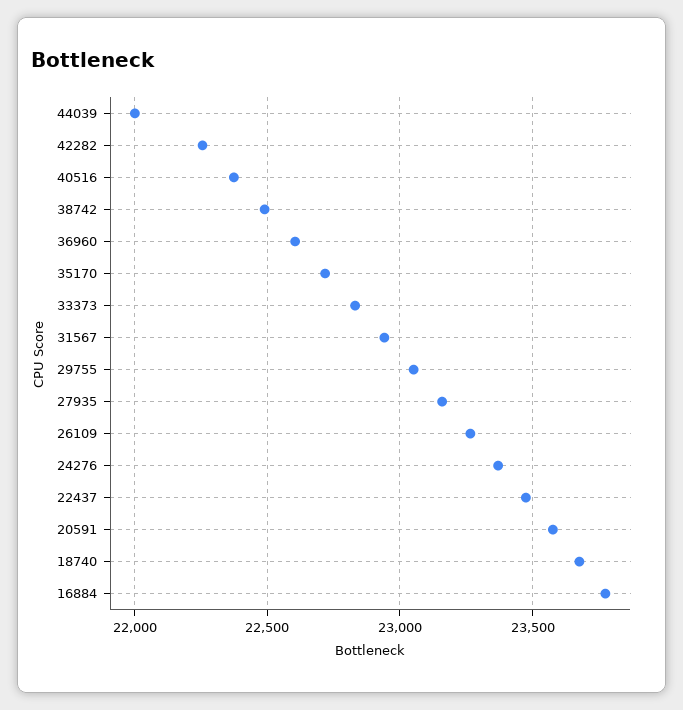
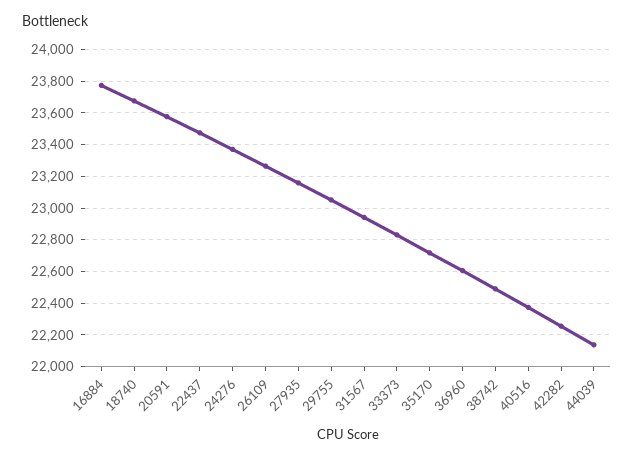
  {
-   "44039": 22000,
+   "44039": 22150,
    "42282": 22250,
    "40516": 22350,
    "38742": 22500,
    "36960": 22600,
    "35170": 22700,
    "33373": 22850,
    "31567": 22950,
    "29755": 23050,
    "27935": 23150,
    "26109": 23250,
    "24276": 23350,
    "22437": 23450,
    "20591": 23600,
    "18740": 23700,
    "16884": 23750
  }

